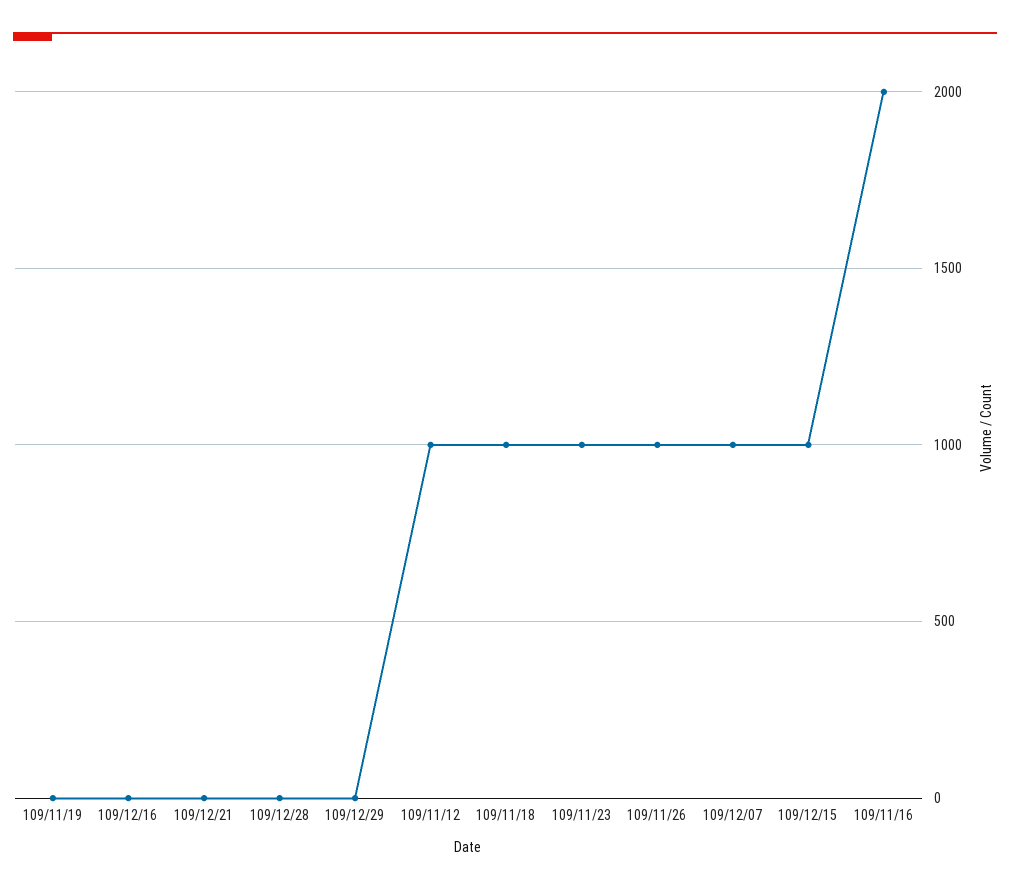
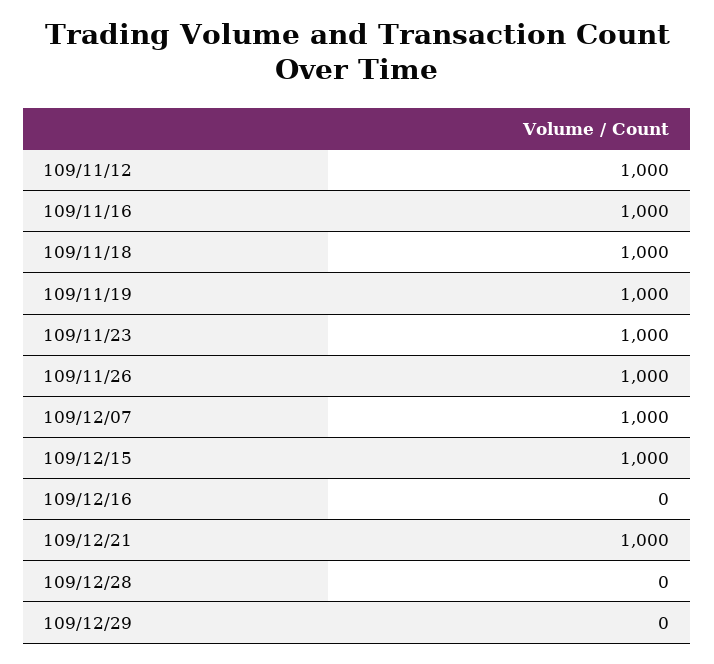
  {
-   "109/11/19": 0,
+   "109/11/19": 1000,
    "109/12/16": 0,
-   "109/12/21": 0,
+   "109/12/21": 1000,
    "109/12/28": 0,
    "109/12/29": 0,
    "109/11/12": 1000,
    "109/11/18": 1000,
    "109/11/23": 1000,
    "109/11/26": 1000,
    "109/12/07": 1000,
    "109/12/15": 1000,
-   "109/11/16": 2000
+   "109/11/16": 1000
  }

